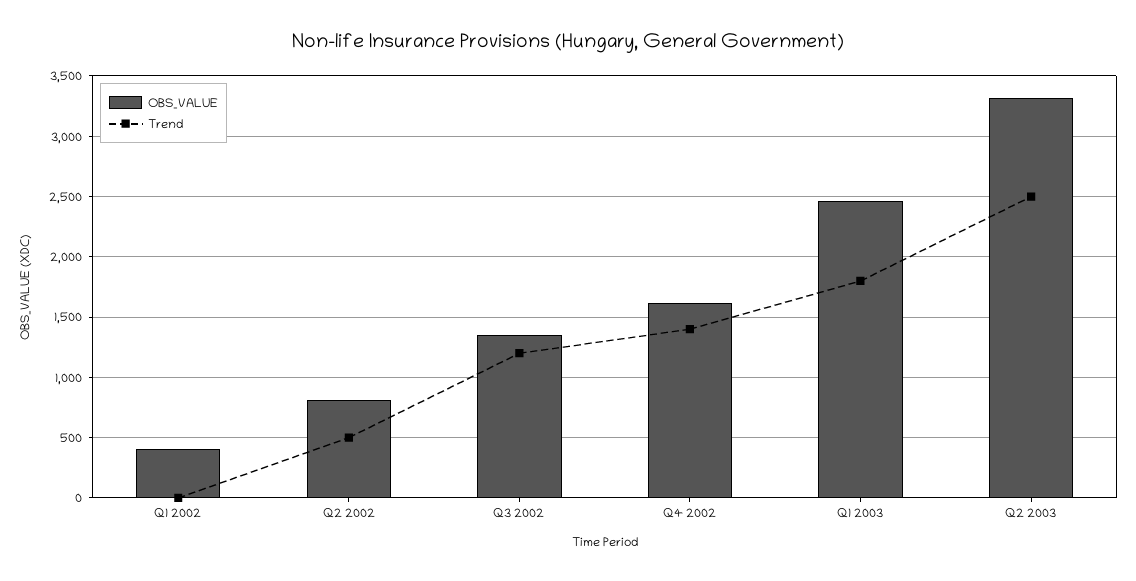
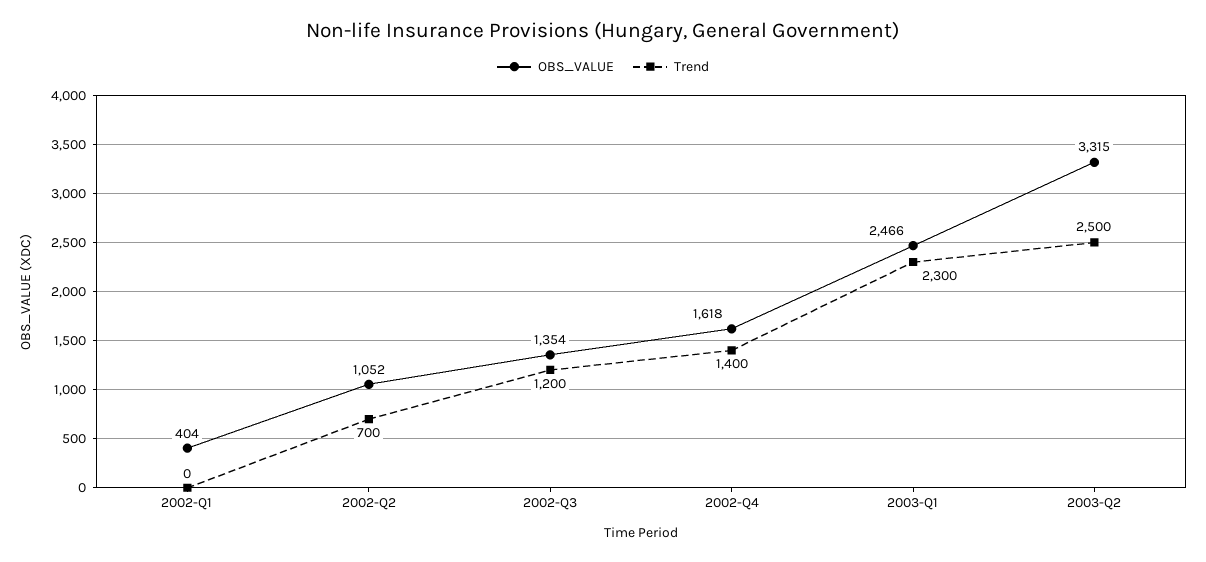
  {
    "OBS_VALUE": {
      "Q1 2002": 404,
-     "Q2 2002": 800,
+     "Q2 2002": 1052,
      "Q3 2002": 1354,
      "Q4 2002": 1618,
      "Q1 2003": 2466,
      "Q2 2003": 3315
    },
    "Trend": {
      "Q1 2002": 0,
-     "Q2 2002": 500,
+     "Q2 2002": 700,
      "Q3 2002": 1200,
      "Q4 2002": 1400,
-     "Q1 2003": 1800,
+     "Q1 2003": 2300,
      "Q2 2003": 2500
    }
  }

